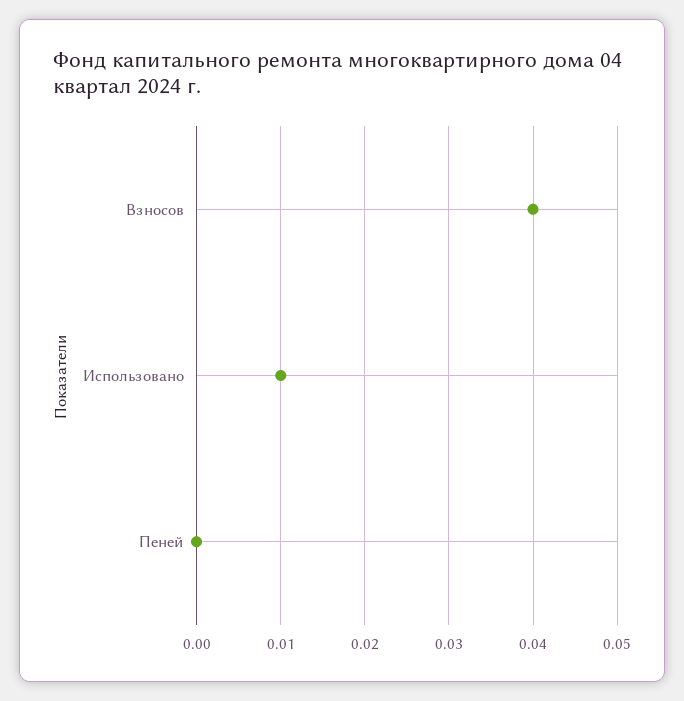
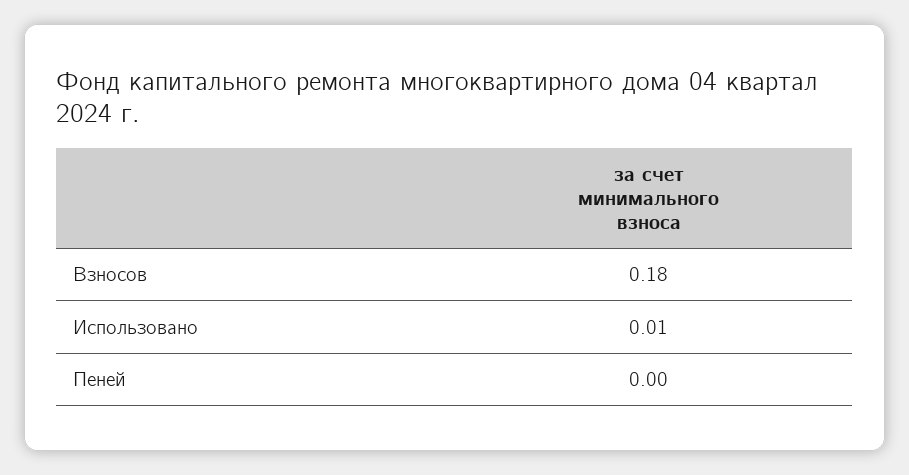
  {
-   "Взносов": 0.04,
+   "Взносов": 0.18,
    "Использовано": 0.01,
    "Пеней": 0
  }

